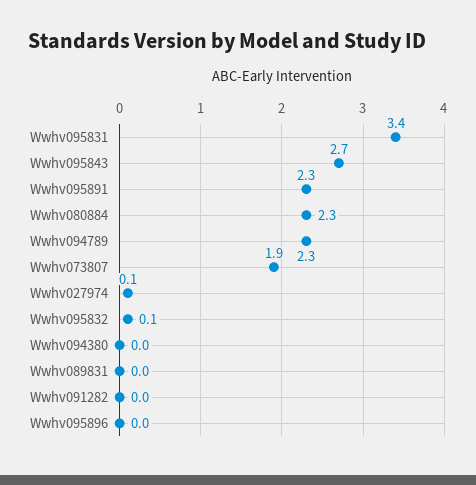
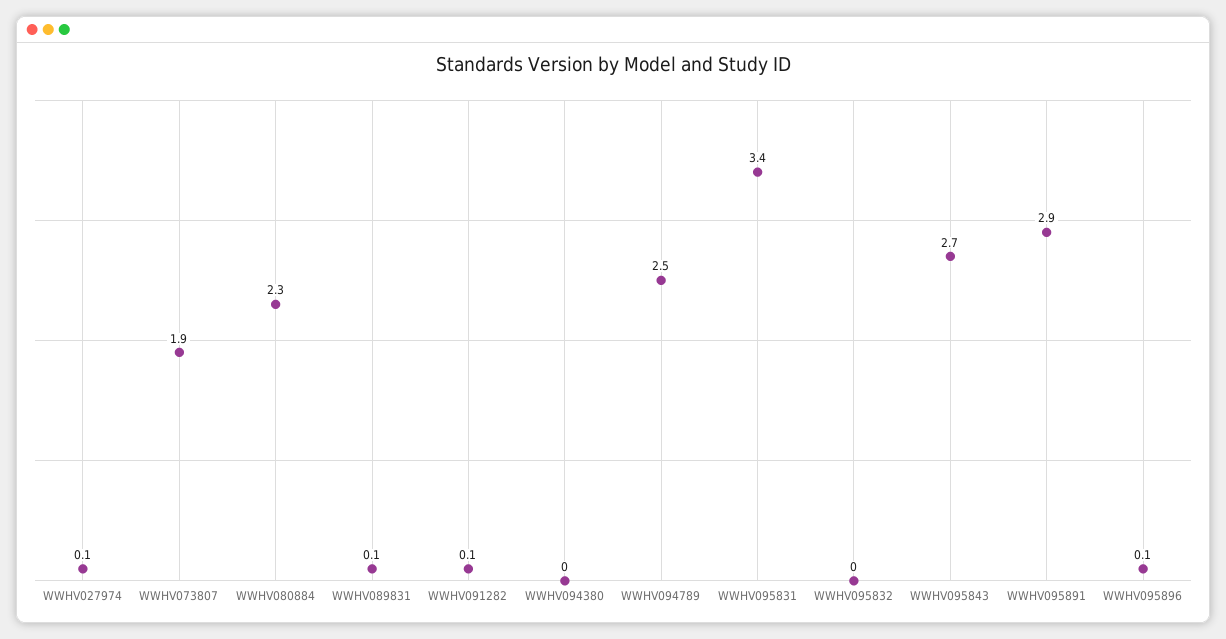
  {
    "Wwhv095831": 3.4,
    "Wwhv095843": 2.7,
-   "Wwhv095891": 2.3,
+   "Wwhv095891": 2.9,
    "Wwhv080884": 2.3,
-   "Wwhv094789": 2.3,
+   "Wwhv094789": 2.5,
    "Wwhv073807": 1.9,
    "Wwhv027974": 0.1,
-   "Wwhv095832": 0.1,
+   "Wwhv095832": 0,
    "Wwhv094380": 0,
-   "Wwhv089831": 0,
+   "Wwhv089831": 0.1,
-   "Wwhv091282": 0,
+   "Wwhv091282": 0.1,
-   "Wwhv095896": 0
+   "Wwhv095896": 0.1
  }

